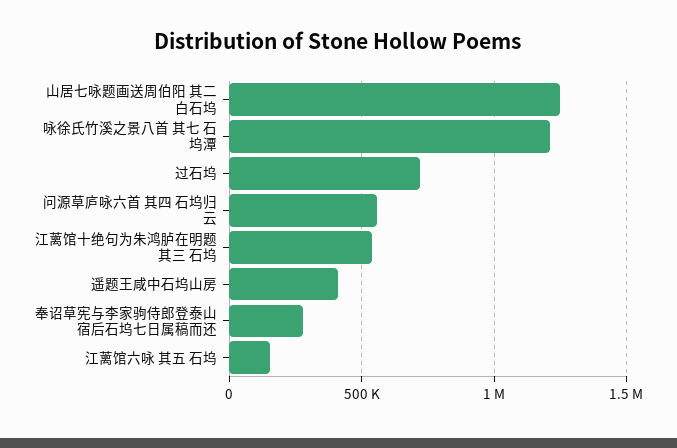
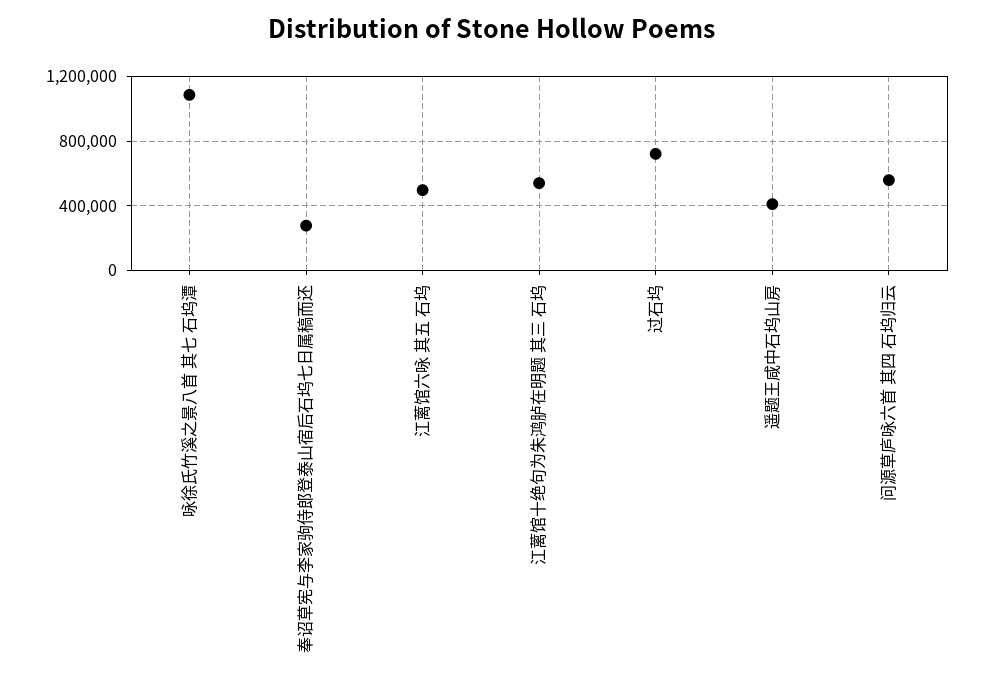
  {
-   "山居七咏题画送周伯阳 其二 白石坞": 1250000,
-   "咏徐氏竹溪之景八首 其七 石坞潭": 1200000,
+   "咏徐氏竹溪之景八首 其七 石坞潭": 1100000,
    "过石坞": 700000,
    "问源草庐咏六首 其四 石坞归云": 550000,
    "江蓠馆十绝句为朱鸿胪在明题 其三 石坞": 550000,
    "遥题王咸中石坞山房": 400000,
    "奉诏草宪与李家驹侍郎登泰山宿后石坞七日属稿而还": 300000,
-   "江蓠馆六咏 其五 石坞": 150000
+   "江蓠馆六咏 其五 石坞": 500000
  }

